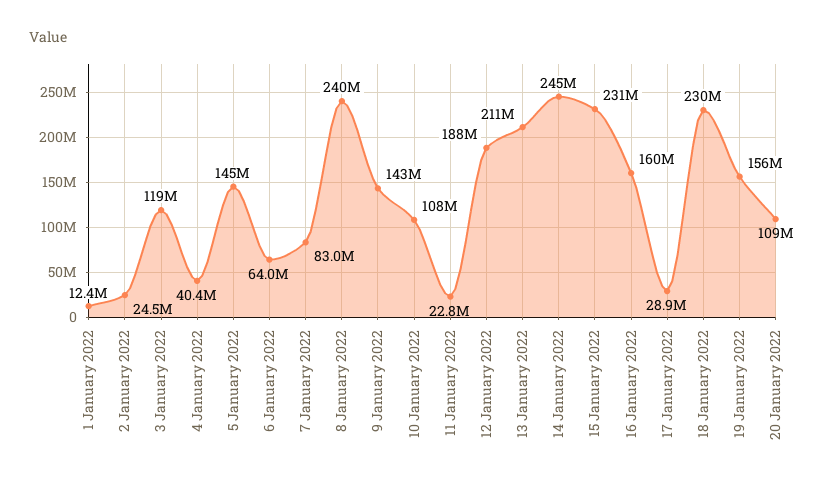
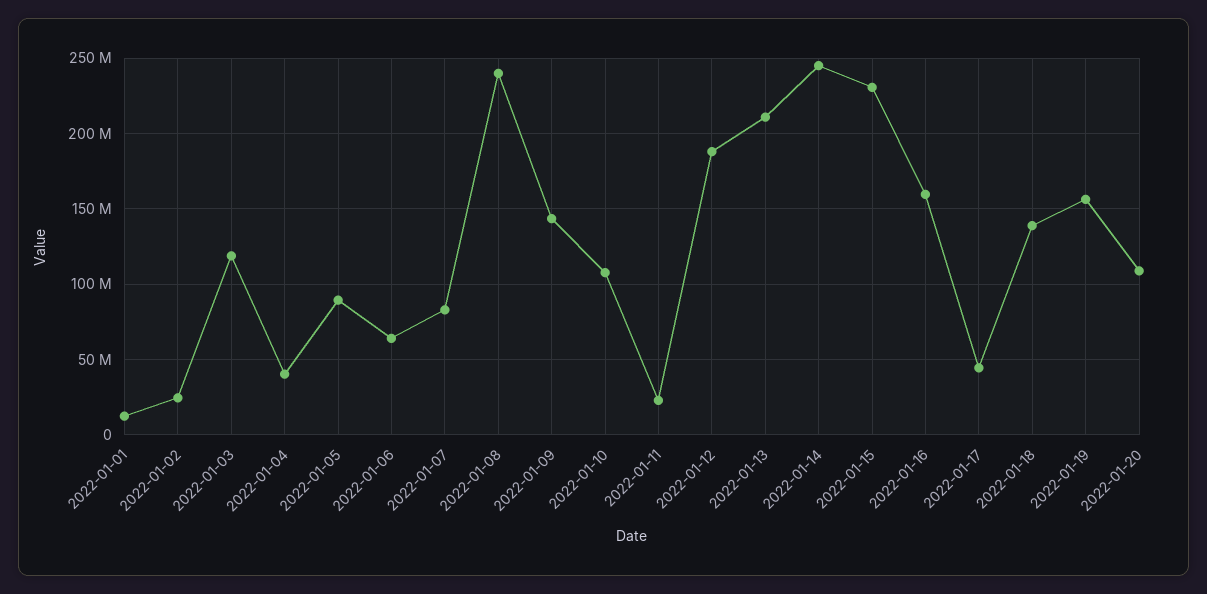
  {
    "1 January 2022": 12400000,
    "2 January 2022": 24500000,
    "3 January 2022": 119000000,
    "4 January 2022": 40400000,
-   "5 January 2022": 145000000,
+   "5 January 2022": 90000000,
    "6 January 2022": 64000000,
    "7 January 2022": 83000000,
    "8 January 2022": 240000000,
    "9 January 2022": 143000000,
    "10 January 2022": 108000000,
    "11 January 2022": 22800000,
    "12 January 2022": 188000000,
    "13 January 2022": 211000000,
    "14 January 2022": 245000000,
    "15 January 2022": 231000000,
    "16 January 2022": 160000000,
-   "17 January 2022": 28900000,
+   "17 January 2022": 45000000,
-   "18 January 2022": 230000000,
+   "18 January 2022": 140000000,
    "19 January 2022": 156000000,
    "20 January 2022": 109000000
  }

